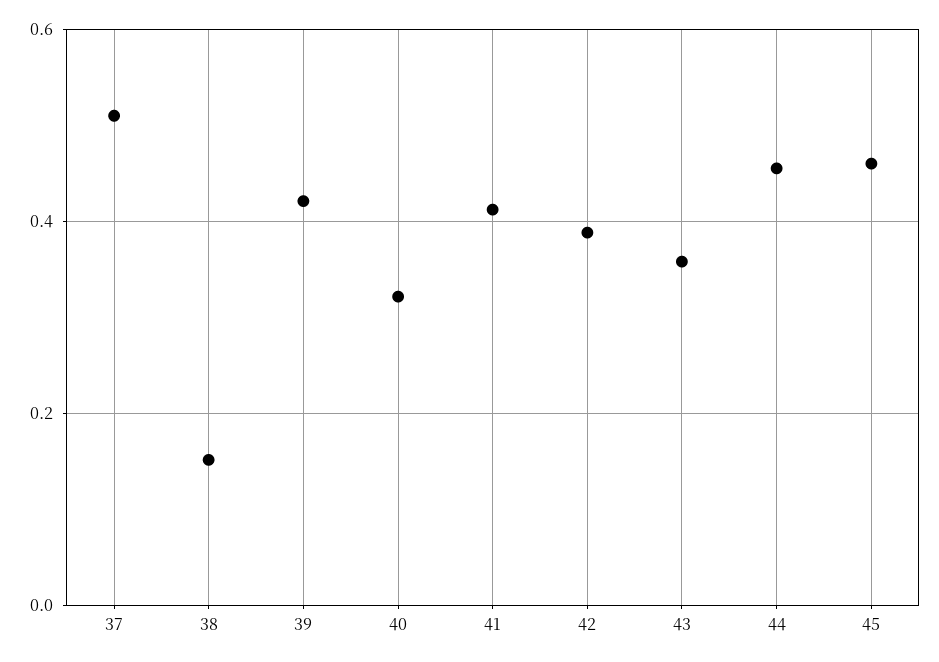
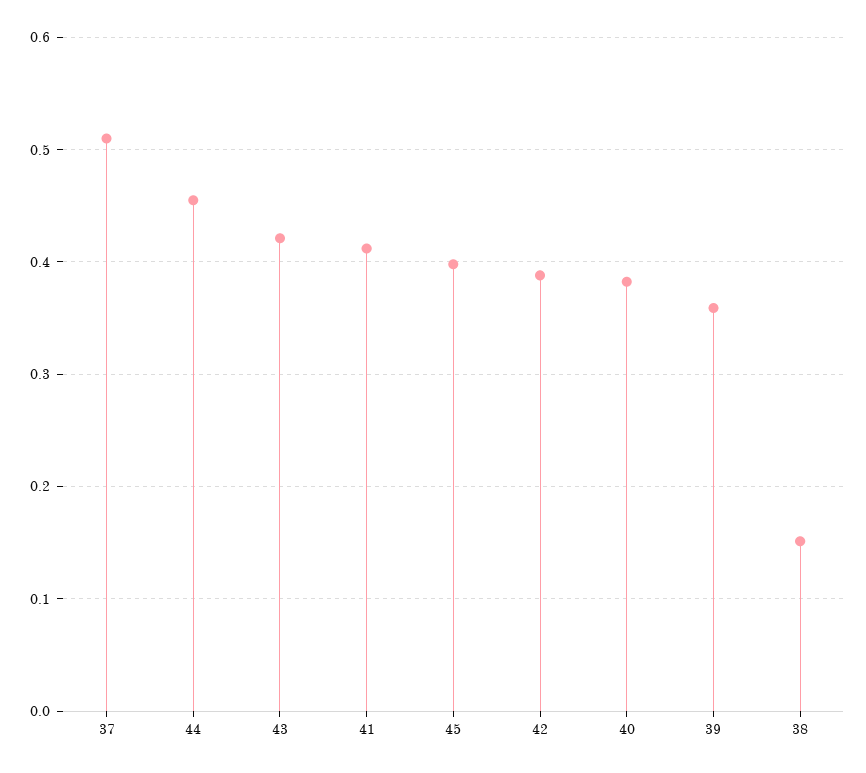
  {
    "37": 0.51,
    "38": 0.15,
-   "39": 0.42,
+   "39": 0.36,
-   "40": 0.32,
+   "40": 0.38,
    "41": 0.41,
    "42": 0.39,
-   "43": 0.36,
+   "43": 0.42,
    "44": 0.46,
-   "45": 0.46
+   "45": 0.4
  }

